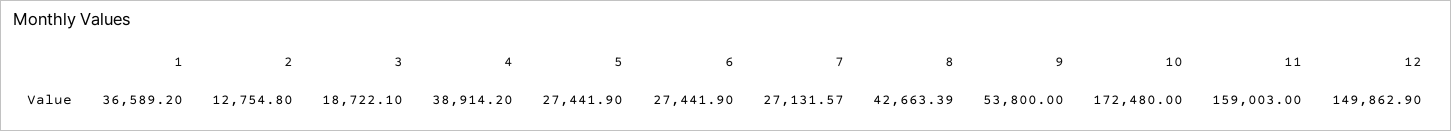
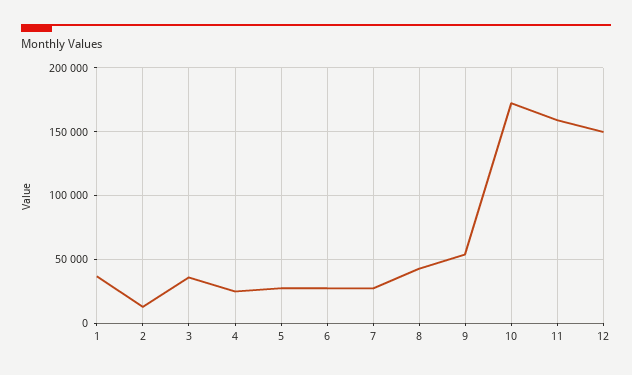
  {
    "1": 36589.2,
    "2": 12754.8,
-   "3": 18722.1,
+   "3": 35000,
-   "4": 38914.2,
+   "4": 25000,
    "5": 27441.9,
    "6": 27441.9,
    "7": 27131.57,
    "8": 42663.39,
    "9": 53800,
    "10": 172480,
    "11": 159003,
    "12": 149862.9
  }

